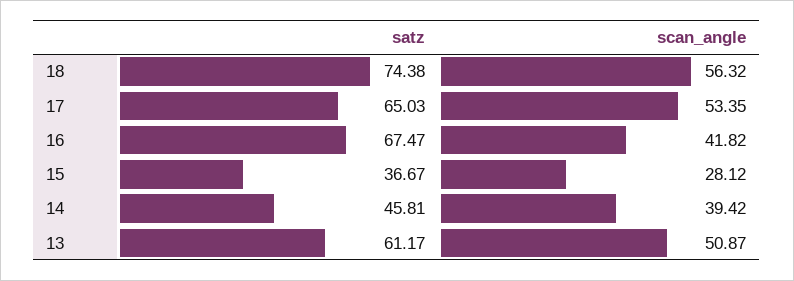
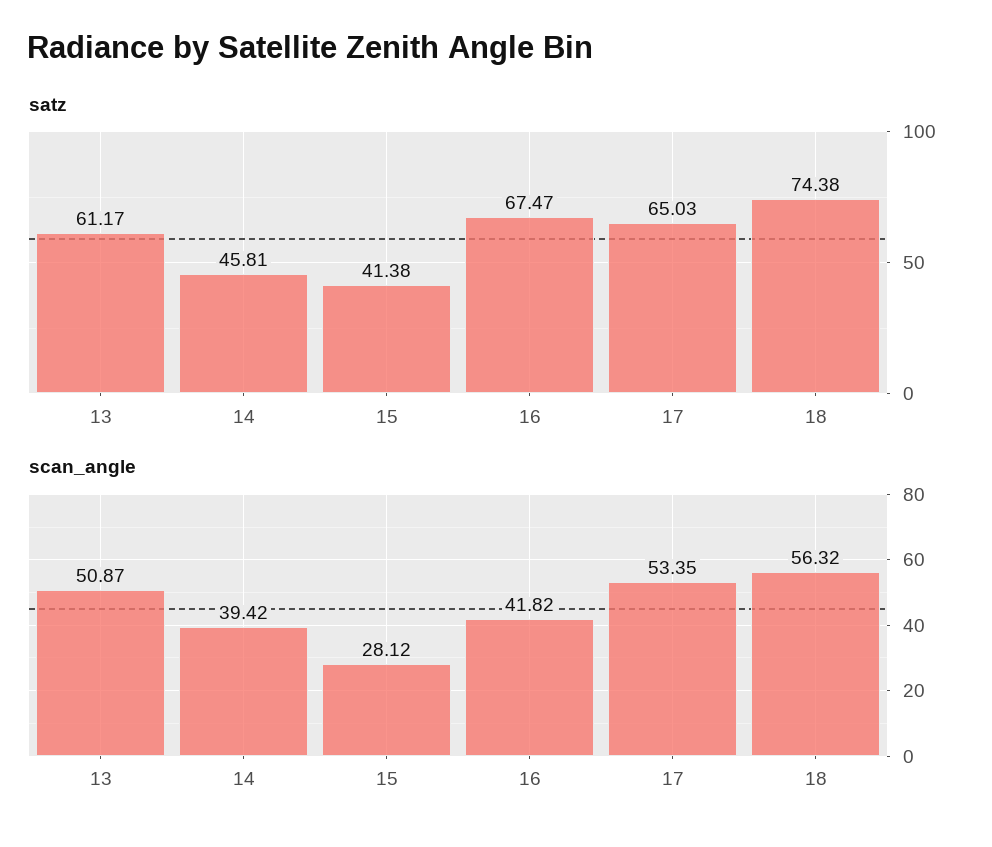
  {
    "satz": {
      "18": 74.38,
      "17": 65.03,
      "16": 67.47,
-     "15": 36.67,
+     "15": 41.38,
      "14": 45.81,
      "13": 61.17
    },
    "scan_angle": {
      "18": 56.32,
      "17": 53.35,
      "16": 41.82,
      "15": 28.12,
      "14": 39.42,
      "13": 50.87
    }
  }

